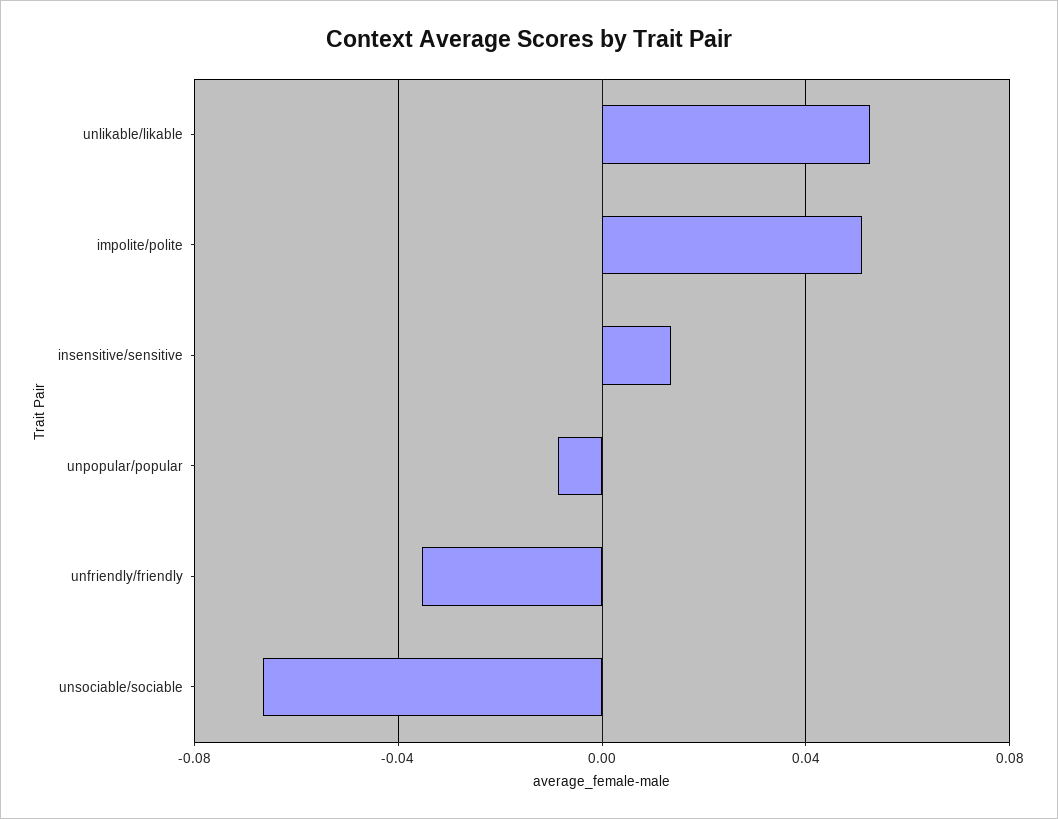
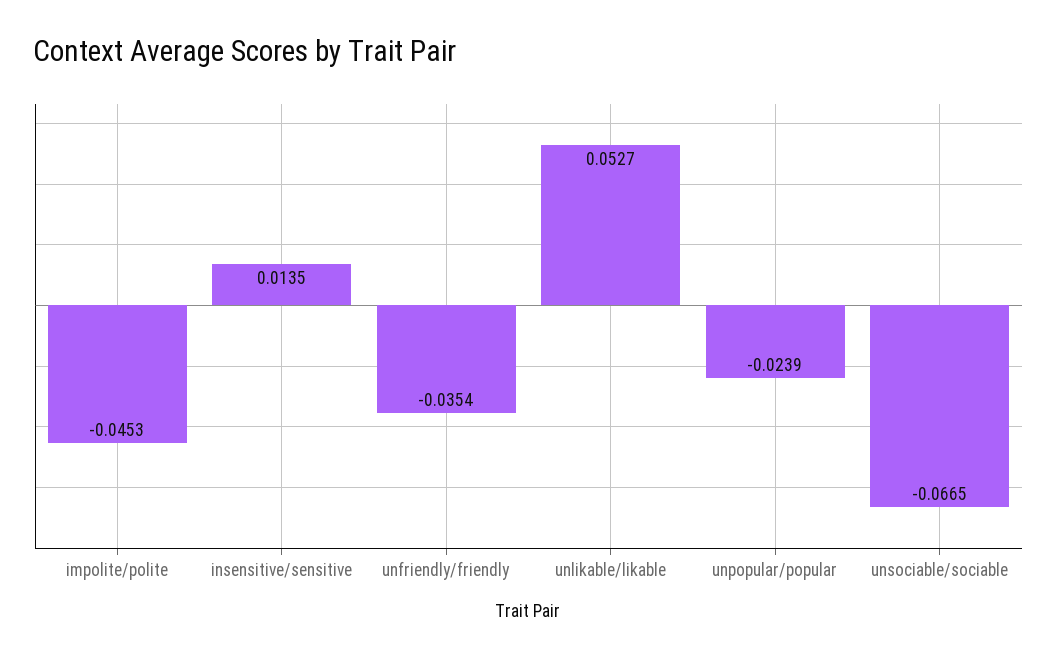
  {
    "unlikable/likable": 0.0527,
-   "impolite/polite": 0.05,
+   "impolite/polite": -0.0453,
    "insensitive/sensitive": 0.0135,
-   "unpopular/popular": -0.01,
+   "unpopular/popular": -0.0239,
    "unfriendly/friendly": -0.0354,
    "unsociable/sociable": -0.0665
  }

